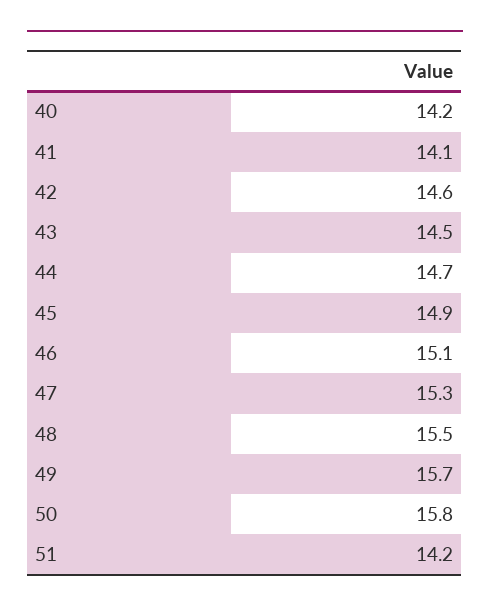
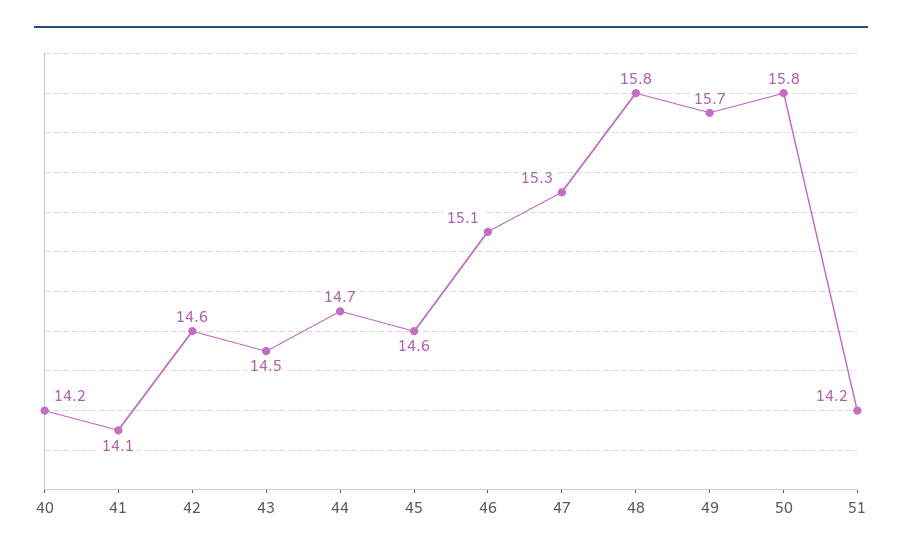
  {
    "40": 14.2,
    "41": 14.1,
    "42": 14.6,
    "43": 14.5,
    "44": 14.7,
-   "45": 14.9,
+   "45": 14.6,
    "46": 15.1,
    "47": 15.3,
-   "48": 15.5,
+   "48": 15.8,
    "49": 15.7,
    "50": 15.8,
    "51": 14.2
  }

